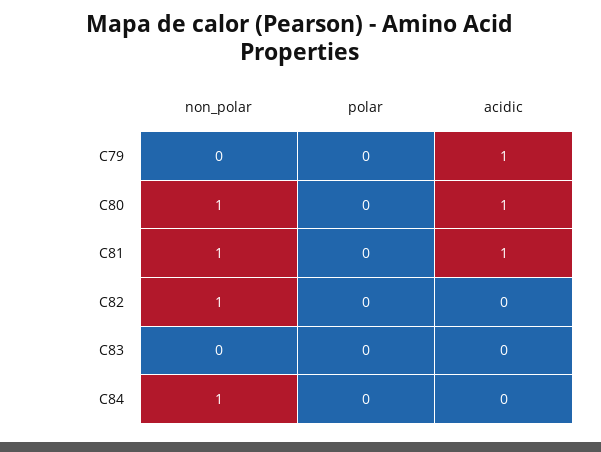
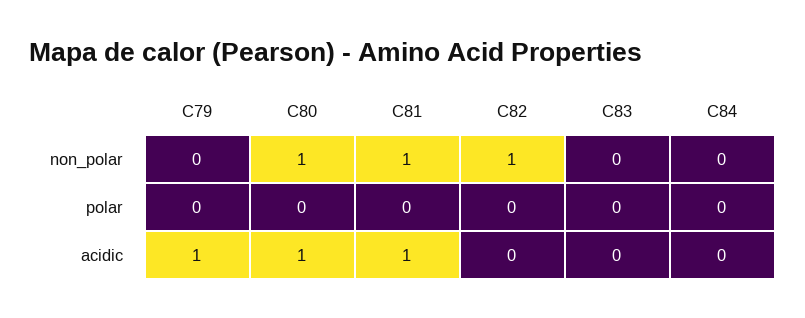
  {
    "non_polar": {
      "C79": 0,
      "C80": 1,
      "C81": 1,
      "C82": 1,
      "C83": 0,
-     "C84": 1
+     "C84": 0
    },
    "polar": {
      "C79": 0,
      "C80": 0,
      "C81": 0,
      "C82": 0,
      "C83": 0,
      "C84": 0
    },
    "acidic": {
      "C79": 1,
      "C80": 1,
      "C81": 1,
      "C82": 0,
      "C83": 0,
      "C84": 0
    }
  }

